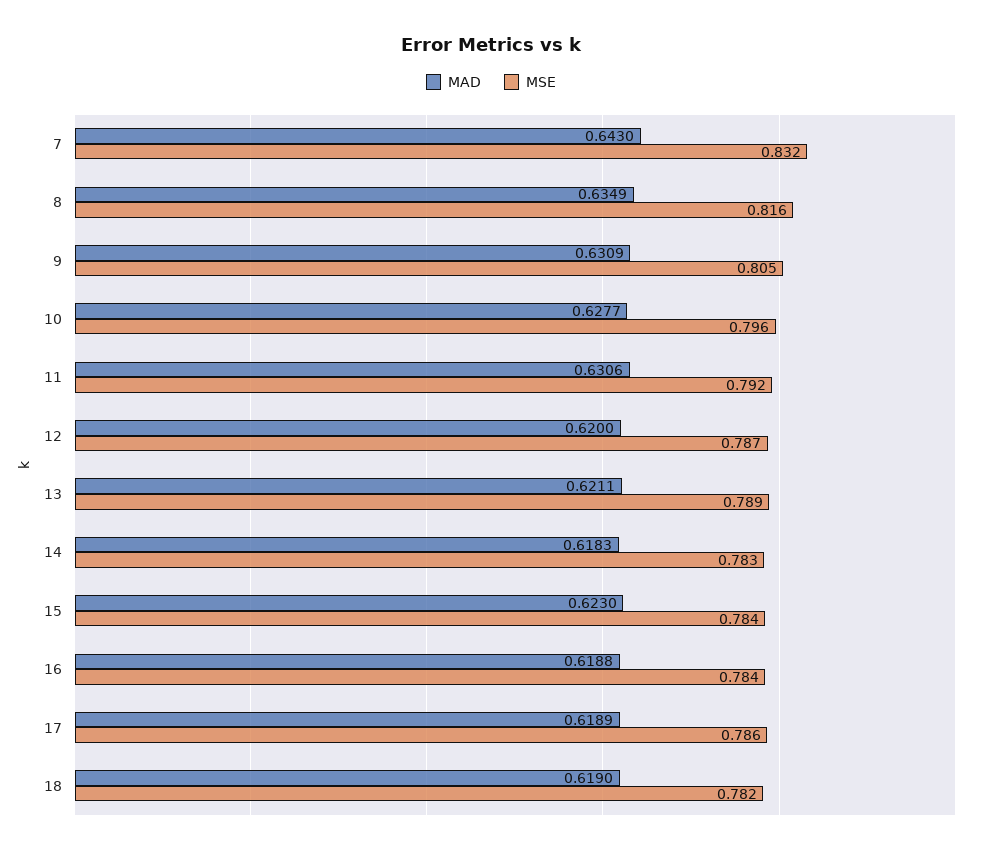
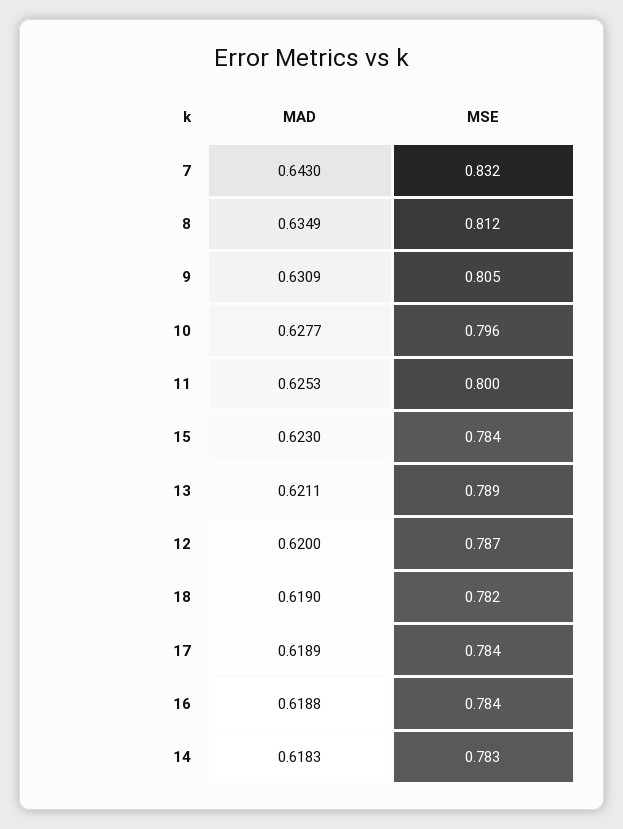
  {
    "MAD": {
      "7": 0.643,
      "8": 0.6349,
      "9": 0.6309,
      "10": 0.6277,
-     "11": 0.6306,
+     "11": 0.6253,
      "12": 0.62,
      "13": 0.6211,
      "14": 0.6183,
      "15": 0.623,
      "16": 0.6188,
      "17": 0.6189,
      "18": 0.619
    },
    "MSE": {
      "7": 0.832,
-     "8": 0.816,
+     "8": 0.812,
      "9": 0.805,
      "10": 0.796,
-     "11": 0.792,
+     "11": 0.8,
      "12": 0.787,
      "13": 0.789,
      "14": 0.783,
      "15": 0.784,
      "16": 0.784,
-     "17": 0.786,
+     "17": 0.784,
      "18": 0.782
    }
  }

